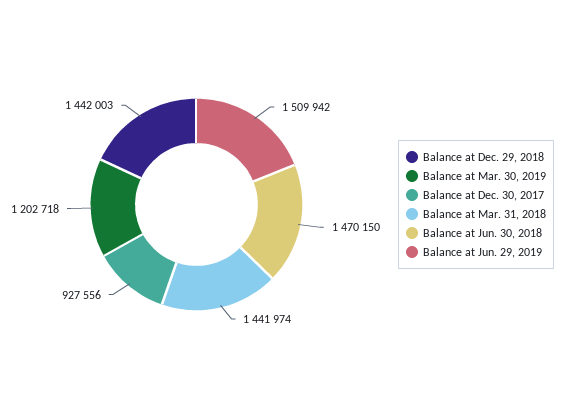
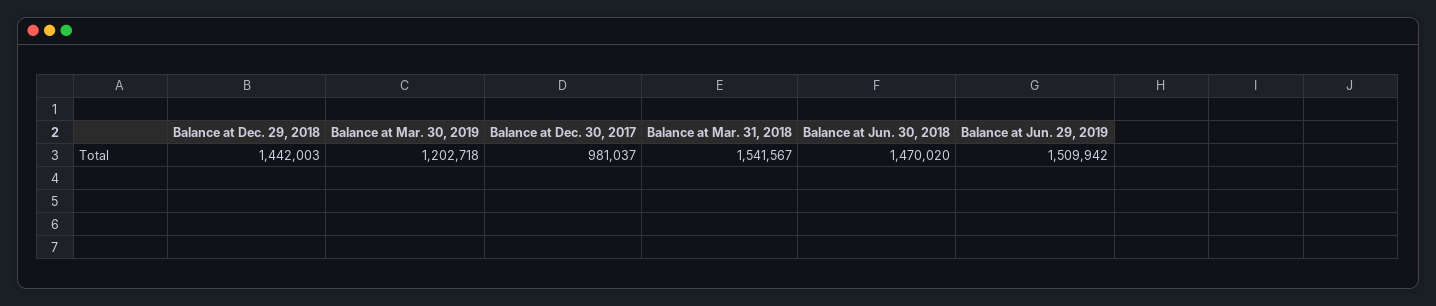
  {
    "Balance at Dec. 29, 2018": 1442003,
    "Balance at Mar. 30, 2019": 1202718,
-   "Balance at Dec. 30, 2017": 927556,
+   "Balance at Dec. 30, 2017": 981037,
-   "Balance at Mar. 31, 2018": 1441974,
+   "Balance at Mar. 31, 2018": 1541567,
-   "Balance at Jun. 30, 2018": 1470150,
+   "Balance at Jun. 30, 2018": 1470020,
    "Balance at Jun. 29, 2019": 1509942
  }

